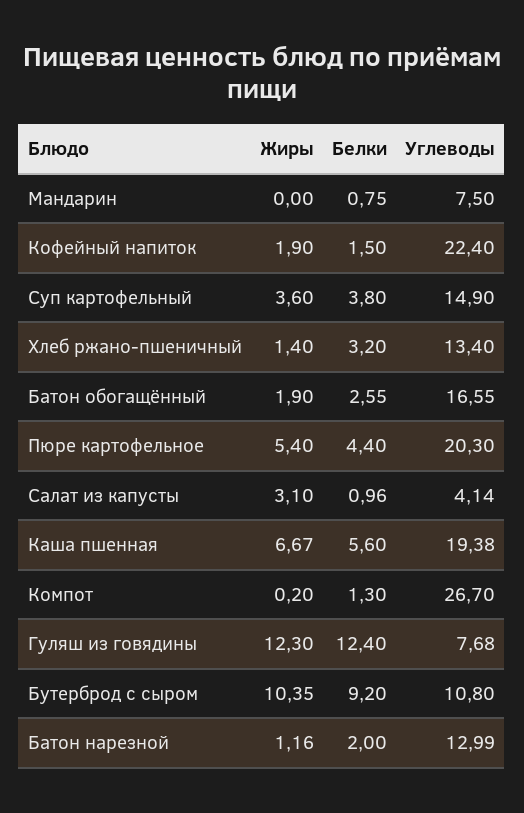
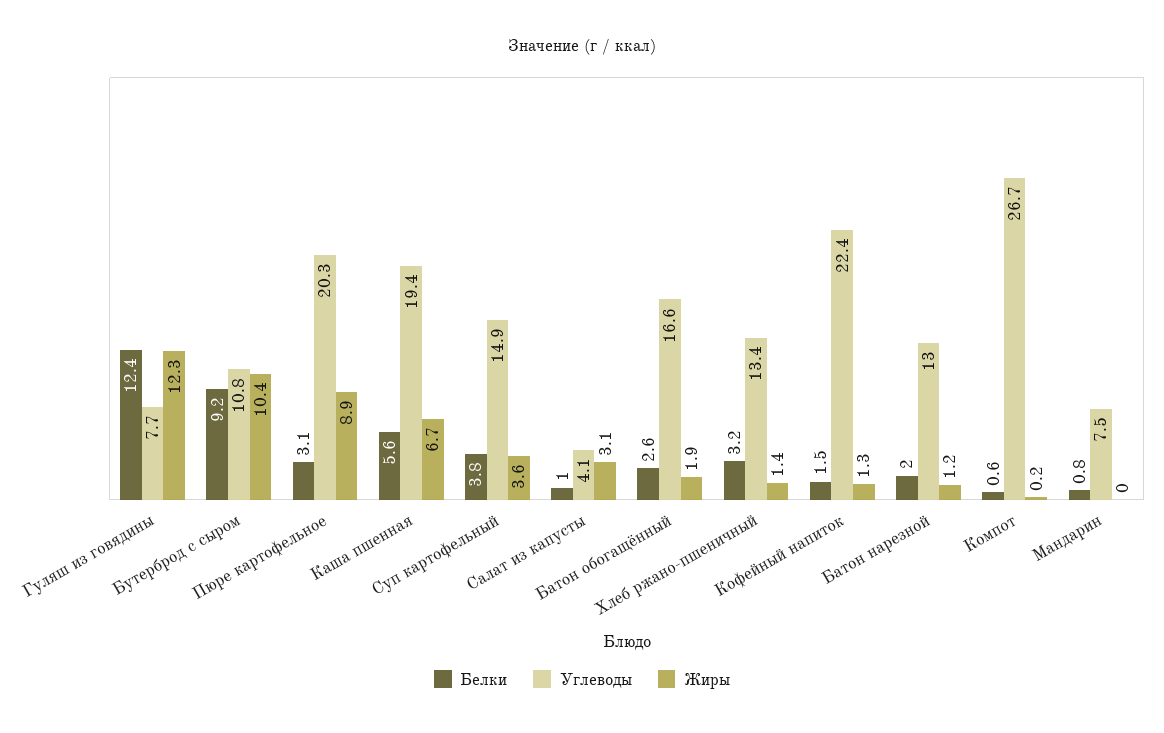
  {
    "Жиры": {
      "Мандарин": 0,
-     "Кофейный напиток": 1.9,
+     "Кофейный напиток": 1.3,
      "Суп картофельный": 3.6,
      "Хлеб ржано-пшеничный": 1.4,
      "Батон обогащённый": 1.9,
-     "Пюре картофельное": 5.4,
+     "Пюре картофельное": 8.9,
      "Салат из капусты": 3.1,
      "Каша пшенная": 6.67,
      "Компот": 0.2,
      "Гуляш из говядины": 12.3,
      "Бутерброд с сыром": 10.35,
      "Батон нарезной": 1.16
    },
    "Белки": {
      "Мандарин": 0.75,
      "Кофейный напиток": 1.5,
      "Суп картофельный": 3.8,
      "Хлеб ржано-пшеничный": 3.2,
      "Батон обогащённый": 2.55,
-     "Пюре картофельное": 4.4,
+     "Пюре картофельное": 3.1,
      "Салат из капусты": 0.96,
      "Каша пшенная": 5.6,
-     "Компот": 1.3,
+     "Компот": 0.6,
      "Гуляш из говядины": 12.4,
      "Бутерброд с сыром": 9.2,
      "Батон нарезной": 2
    },
    "Углеводы": {
      "Мандарин": 7.5,
      "Кофейный напиток": 22.4,
      "Суп картофельный": 14.9,
      "Хлеб ржано-пшеничный": 13.4,
      "Батон обогащённый": 16.55,
      "Пюре картофельное": 20.3,
      "Салат из капусты": 4.14,
      "Каша пшенная": 19.38,
      "Компот": 26.7,
      "Гуляш из говядины": 7.68,
      "Бутерброд с сыром": 10.8,
      "Батон нарезной": 12.99
    }
  }

